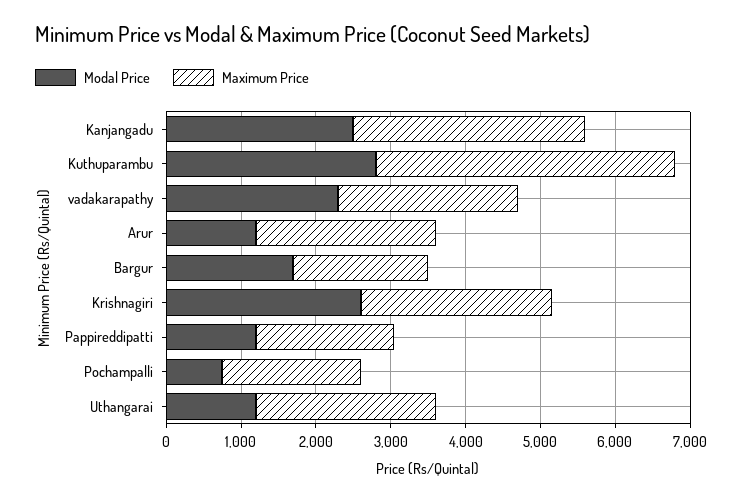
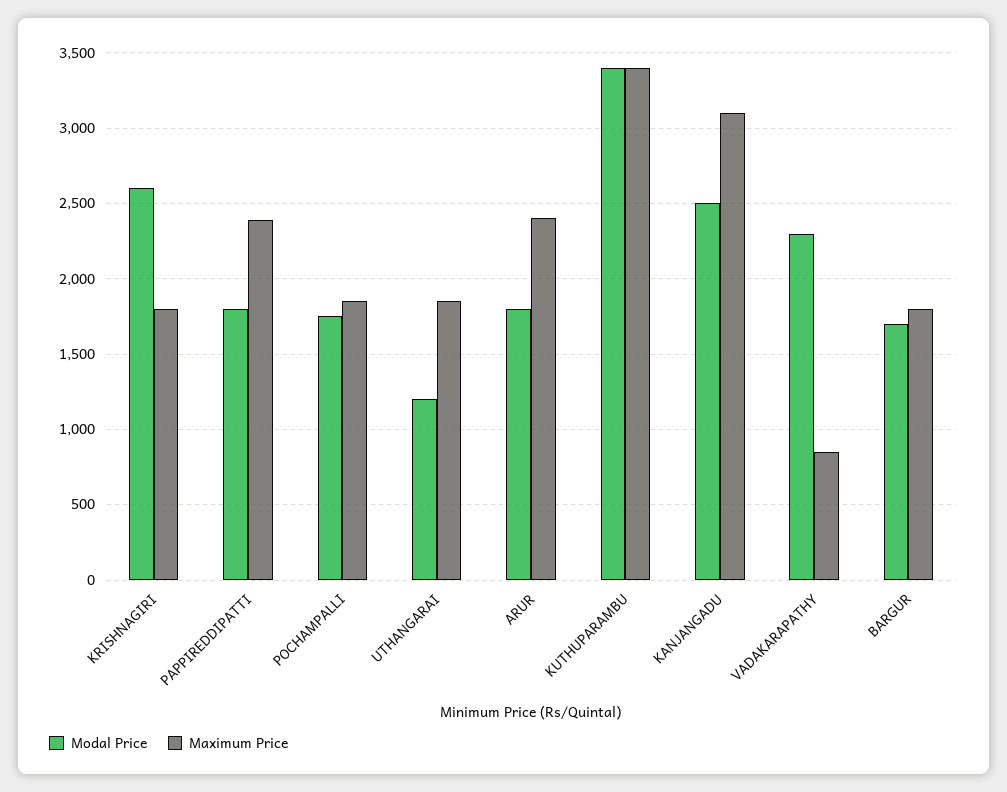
  {
    "Modal Price": {
      "Kanjangadu": 2500,
-     "Kuthuparambu": 2800,
+     "Kuthuparambu": 3400,
      "vadakarapathy": 2300,
-     "Arur": 1200,
+     "Arur": 1800,
      "Bargur": 1700,
      "Krishnagiri": 2600,
-     "Pappireddipatti": 1200,
+     "Pappireddipatti": 1800,
-     "Pochampalli": 800,
+     "Pochampalli": 1750,
      "Uthangarai": 1200
    },
    "Maximum Price": {
      "Kanjangadu": 3100,
-     "Kuthuparambu": 4000,
+     "Kuthuparambu": 3400,
-     "vadakarapathy": 2400,
+     "vadakarapathy": 850,
      "Arur": 2400,
      "Bargur": 1800,
-     "Krishnagiri": 2600,
+     "Krishnagiri": 1800,
-     "Pappireddipatti": 1800,
+     "Pappireddipatti": 2400,
      "Pochampalli": 1850,
-     "Uthangarai": 2400
+     "Uthangarai": 1850
    }
  }

